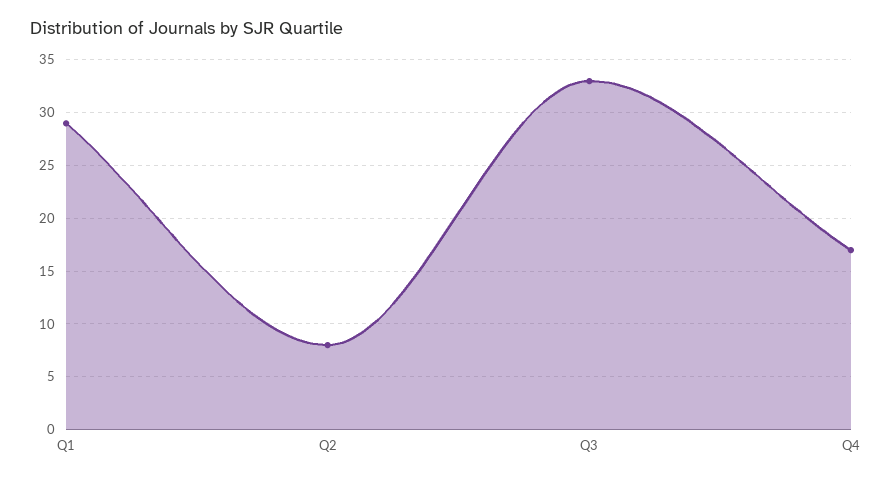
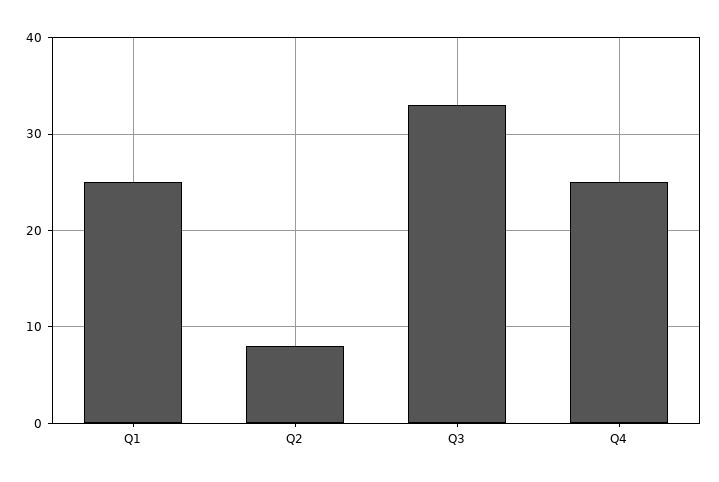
  {
-   "Q1": 29,
+   "Q1": 25,
    "Q2": 8,
    "Q3": 33,
-   "Q4": 17
+   "Q4": 25
  }

